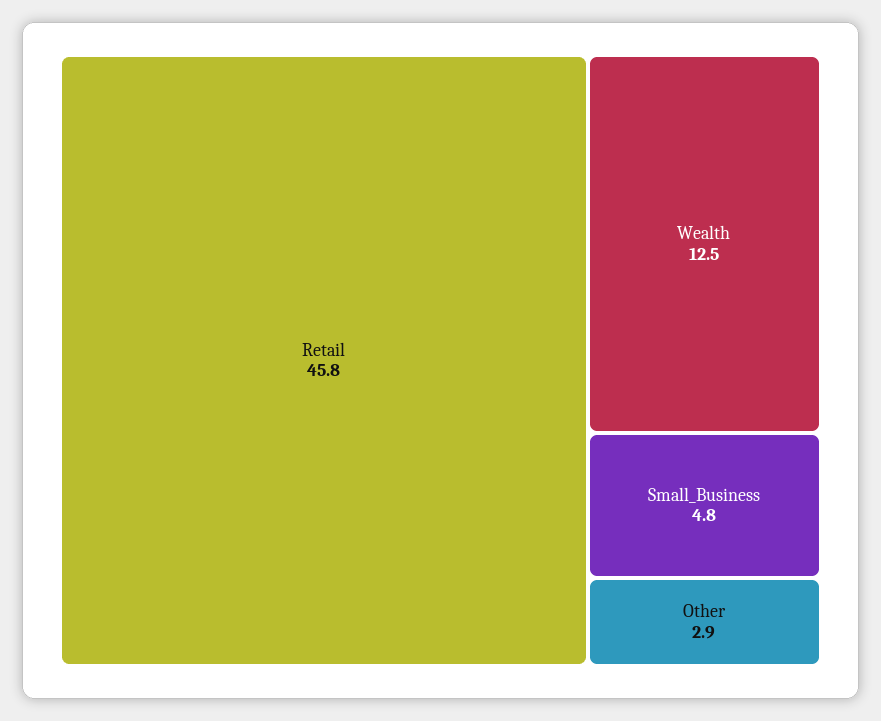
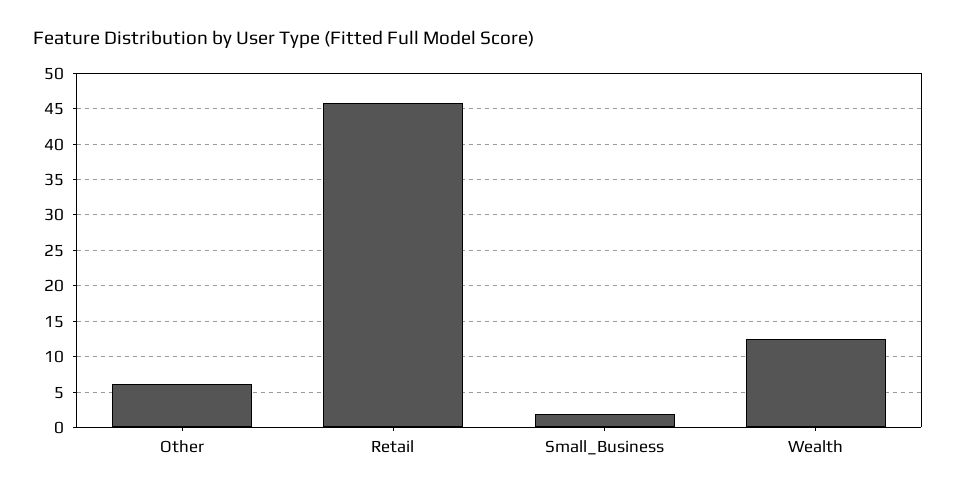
  {
    "Retail": 45.8,
    "Wealth": 12.5,
-   "Small_Business": 4.8,
+   "Small_Business": 2,
-   "Other": 2.9
+   "Other": 6
  }

